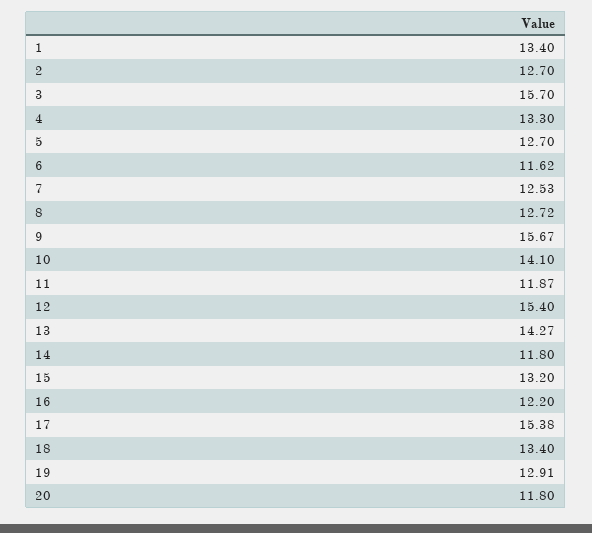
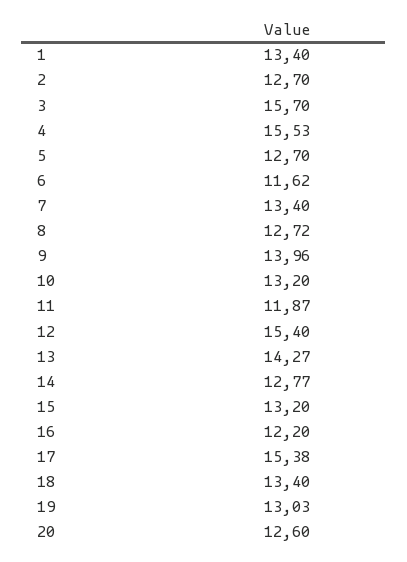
  {
    "1": 13.4,
    "2": 12.7,
    "3": 15.7,
-   "4": 13.3,
+   "4": 15.53,
    "5": 12.7,
    "6": 11.62,
-   "7": 12.53,
+   "7": 13.4,
    "8": 12.72,
-   "9": 15.67,
+   "9": 13.96,
-   "10": 14.1,
+   "10": 13.2,
    "11": 11.87,
    "12": 15.4,
    "13": 14.27,
-   "14": 11.8,
+   "14": 12.77,
    "15": 13.2,
    "16": 12.2,
    "17": 15.38,
    "18": 13.4,
-   "19": 12.91,
+   "19": 13.03,
-   "20": 11.8
+   "20": 12.6
  }

